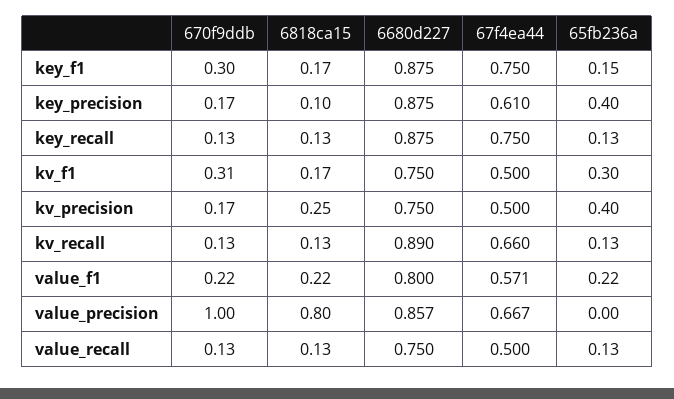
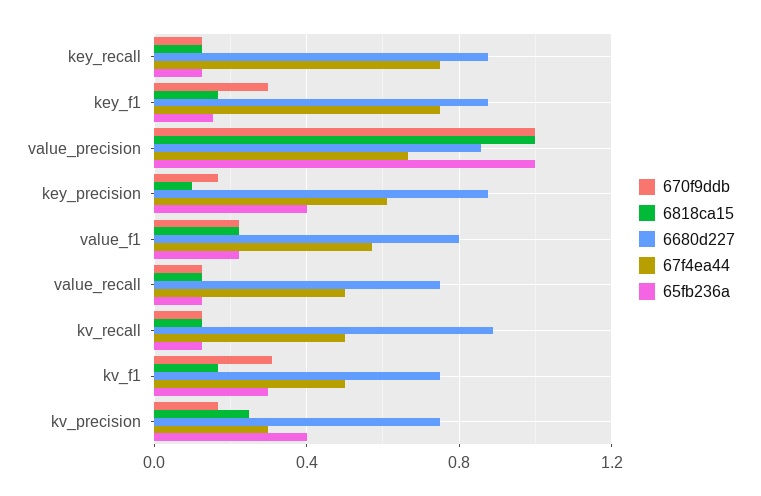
  {
    "670f9ddb": {
      "key_f1": 0.3,
      "key_precision": 0.17,
      "key_recall": 0.13,
      "kv_f1": 0.31,
      "kv_precision": 0.17,
      "kv_recall": 0.13,
      "value_f1": 0.22,
      "value_precision": 1,
      "value_recall": 0.13
    },
    "6818ca15": {
      "key_f1": 0.17,
      "key_precision": 0.1,
      "key_recall": 0.13,
      "kv_f1": 0.17,
      "kv_precision": 0.25,
      "kv_recall": 0.13,
      "value_f1": 0.22,
-     "value_precision": 0.8,
+     "value_precision": 1,
      "value_recall": 0.13
    },
    "6680d227": {
      "key_f1": 0.875,
      "key_precision": 0.875,
      "key_recall": 0.875,
      "kv_f1": 0.75,
      "kv_precision": 0.75,
      "kv_recall": 0.89,
      "value_f1": 0.8,
      "value_precision": 0.857,
      "value_recall": 0.75
    },
    "67f4ea44": {
      "key_f1": 0.75,
      "key_precision": 0.61,
      "key_recall": 0.75,
      "kv_f1": 0.5,
-     "kv_precision": 0.5,
+     "kv_precision": 0.3,
-     "kv_recall": 0.66,
+     "kv_recall": 0.5,
      "value_f1": 0.571,
      "value_precision": 0.667,
      "value_recall": 0.5
    },
    "65fb236a": {
      "key_f1": 0.15,
      "key_precision": 0.4,
      "key_recall": 0.13,
      "kv_f1": 0.3,
      "kv_precision": 0.4,
      "kv_recall": 0.13,
      "value_f1": 0.22,
-     "value_precision": 0,
+     "value_precision": 1,
      "value_recall": 0.13
    }
  }

